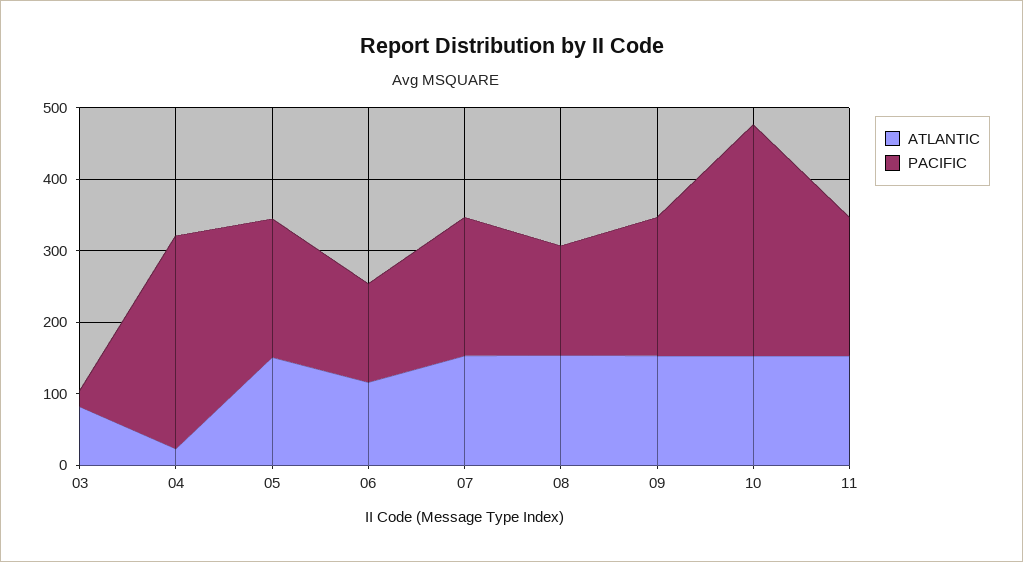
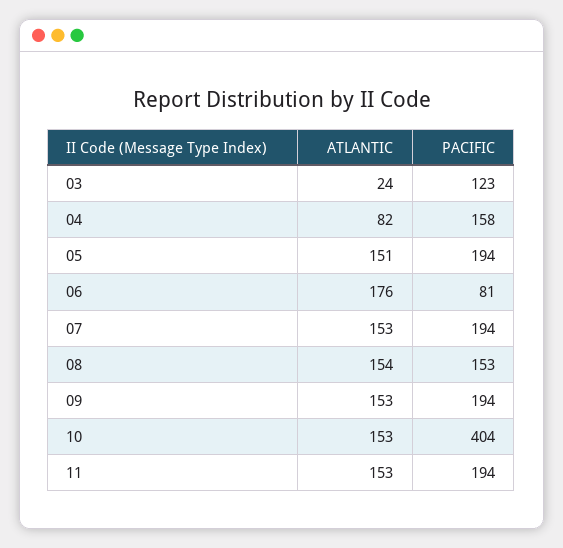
  {
    "ATLANTIC": {
-     "03": 80,
+     "03": 24,
-     "04": 20,
+     "04": 82,
      "05": 151,
-     "06": 120,
+     "06": 176,
      "07": 153,
      "08": 154,
      "09": 153,
      "10": 153,
      "11": 153
    },
    "PACIFIC": {
-     "03": 20,
+     "03": 123,
-     "04": 300,
+     "04": 158,
      "05": 194,
-     "06": 140,
+     "06": 81,
      "07": 194,
      "08": 153,
      "09": 194,
-     "10": 320,
+     "10": 404,
      "11": 194
    }
  }

